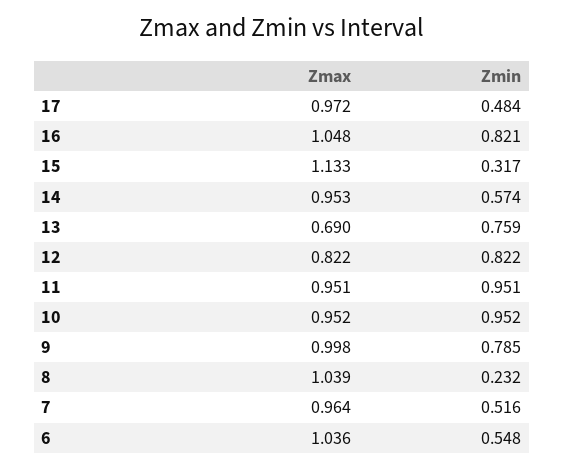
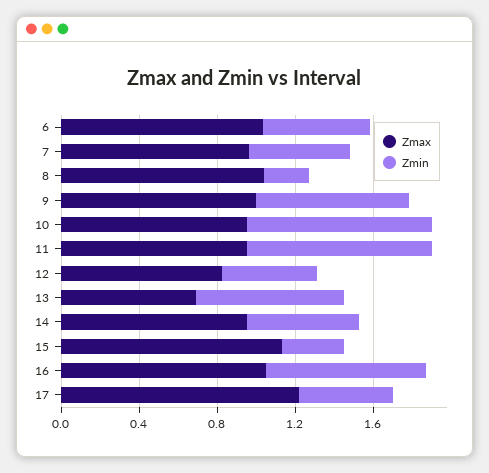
  {
    "Zmax": {
-     "17": 0.972,
+     "17": 1.2,
      "16": 1.048,
      "15": 1.133,
      "14": 0.953,
      "13": 0.69,
      "12": 0.822,
      "11": 0.951,
      "10": 0.952,
      "9": 0.998,
      "8": 1.039,
      "7": 0.964,
      "6": 1.036
    },
    "Zmin": {
      "17": 0.484,
      "16": 0.821,
      "15": 0.317,
      "14": 0.574,
      "13": 0.759,
-     "12": 0.822,
+     "12": 0.5,
      "11": 0.951,
      "10": 0.952,
      "9": 0.785,
      "8": 0.232,
      "7": 0.516,
      "6": 0.548
    }
  }

